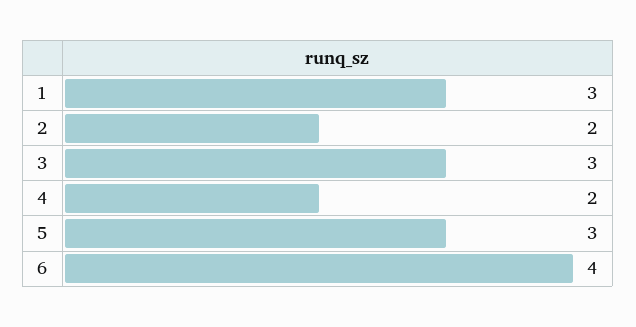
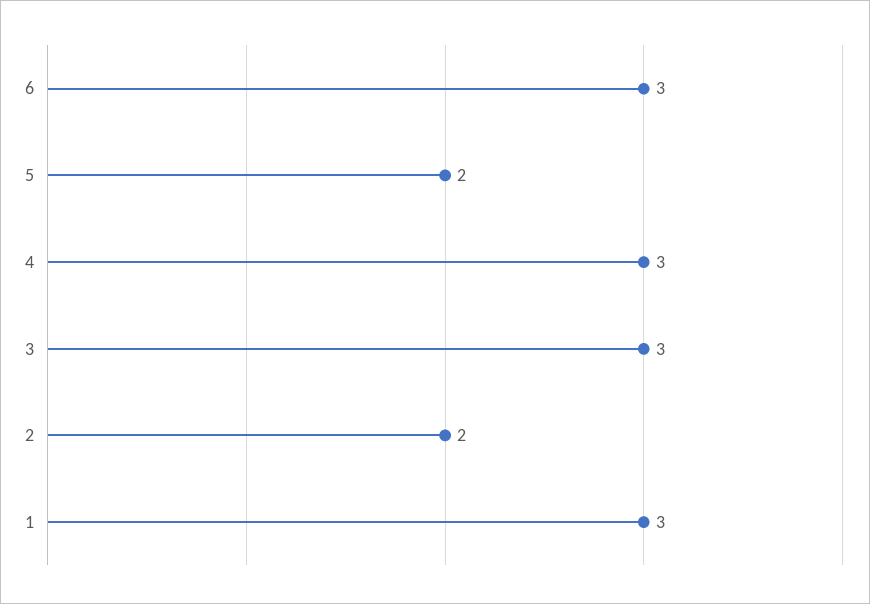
  {
    "1": 3,
    "2": 2,
    "3": 3,
-   "4": 2,
+   "4": 3,
-   "5": 3,
+   "5": 2,
-   "6": 4
+   "6": 3
  }

